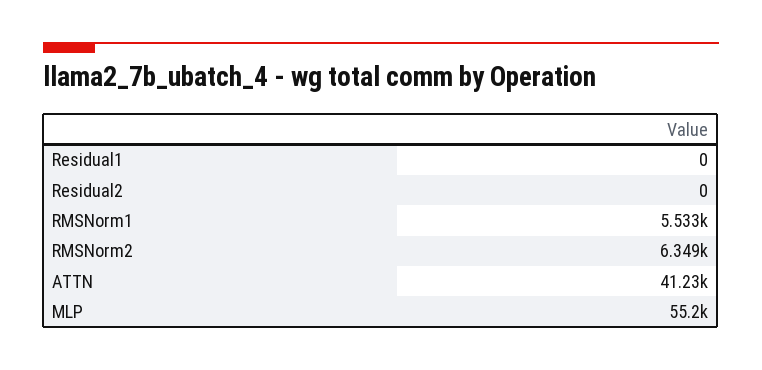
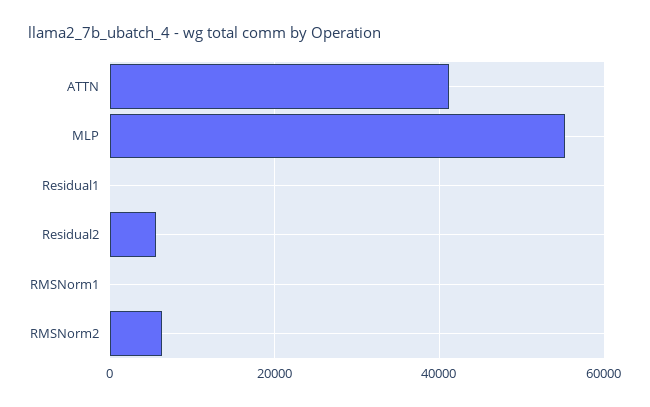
  {
    "Residual1": 0,
-   "Residual2": 0,
+   "Residual2": 6000,
-   "RMSNorm1": 5533,
+   "RMSNorm1": 0,
    "RMSNorm2": 6349,
    "ATTN": 41230,
    "MLP": 55200
  }

